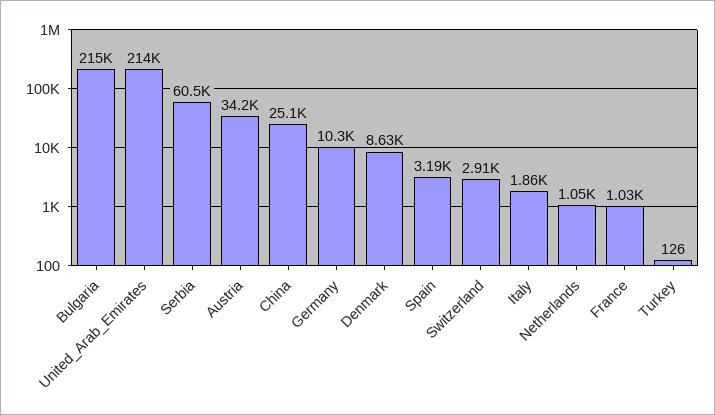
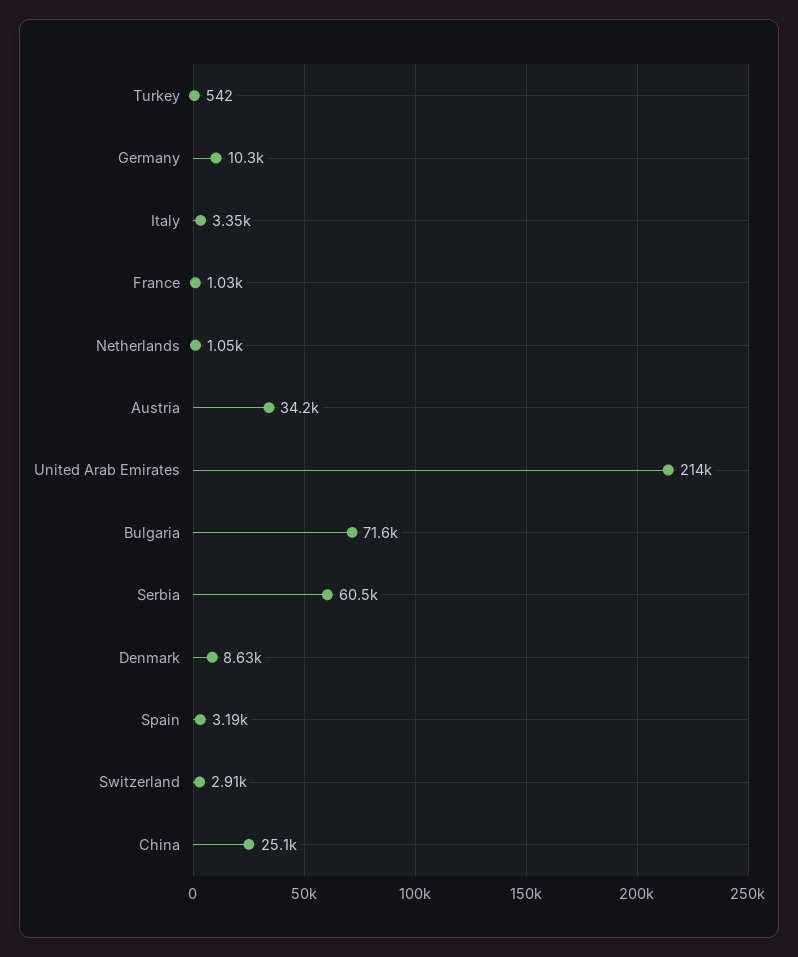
  {
-   "Bulgaria": 215000,
+   "Bulgaria": 71600,
    "United_Arab_Emirates": 214000,
    "Serbia": 60500,
    "Austria": 34200,
    "China": 25100,
    "Germany": 10300,
    "Denmark": 8630,
    "Spain": 3190,
    "Switzerland": 2910,
-   "Italy": 1860,
+   "Italy": 3350,
    "Netherlands": 1050,
    "France": 1030,
-   "Turkey": 126
+   "Turkey": 542
  }

